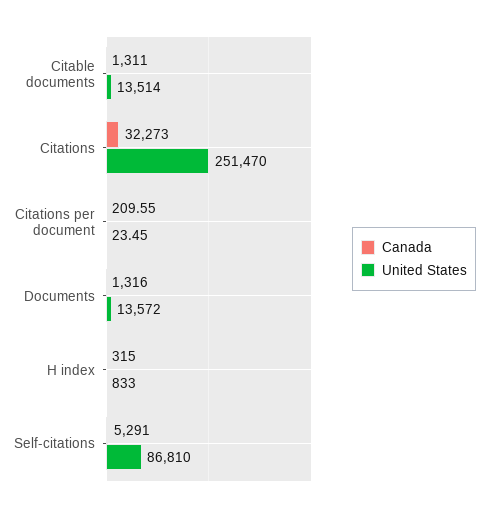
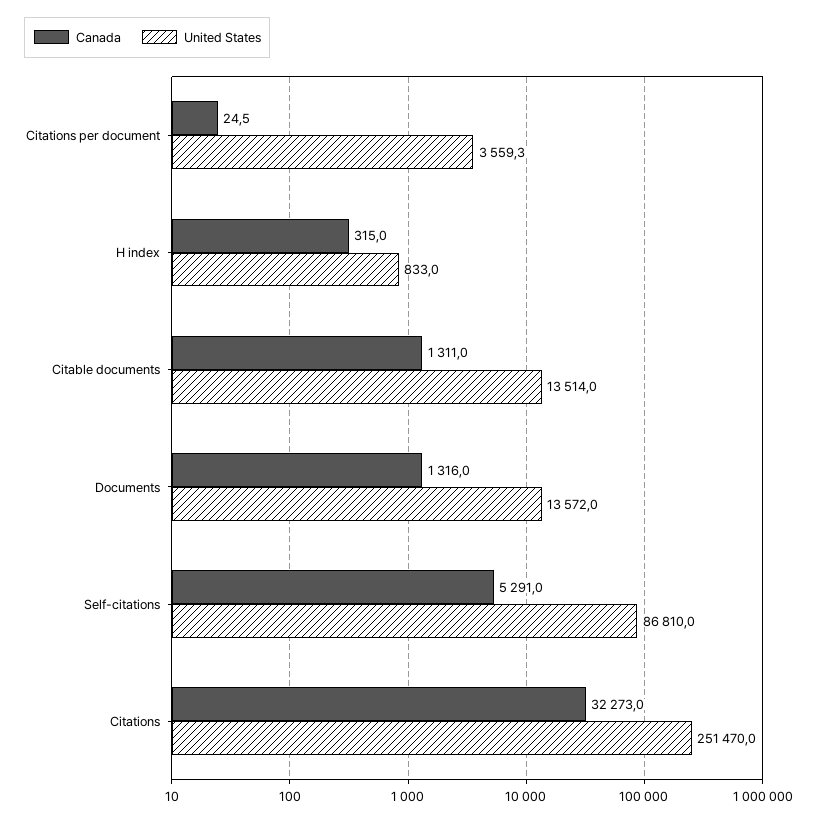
  {
    "Canada": {
      "Citable documents": 1311,
      "Citations": 32273,
-     "Citations per document": 209.55,
+     "Citations per document": 24.5,
      "Documents": 1316,
      "H index": 315,
      "Self-citations": 5291
    },
    "United States": {
      "Citable documents": 13514,
      "Citations": 251470,
-     "Citations per document": 23.45,
+     "Citations per document": 3559.3,
      "Documents": 13572,
      "H index": 833,
      "Self-citations": 86810
    }
  }

